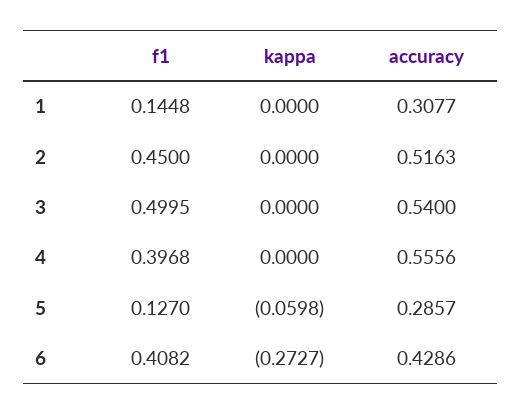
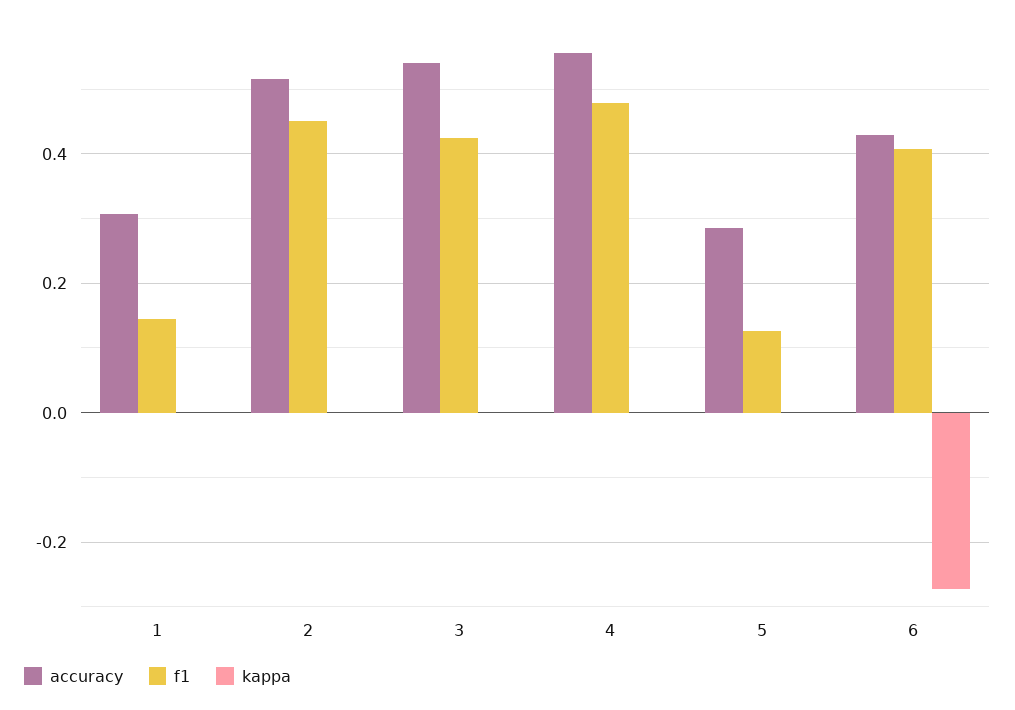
  {
    "f1": {
      "1": 0.1448,
      "2": 0.45,
-     "3": 0.4995,
+     "3": 0.42,
-     "4": 0.3968,
+     "4": 0.48,
      "5": 0.127,
      "6": 0.4082
    },
    "kappa": {
      "1": 0,
      "2": 0,
      "3": 0,
      "4": 0,
-     "5": -0.0598,
+     "5": 0,
      "6": -0.2727
    },
    "accuracy": {
      "1": 0.3077,
      "2": 0.5163,
      "3": 0.54,
      "4": 0.5556,
      "5": 0.2857,
      "6": 0.4286
    }
  }

